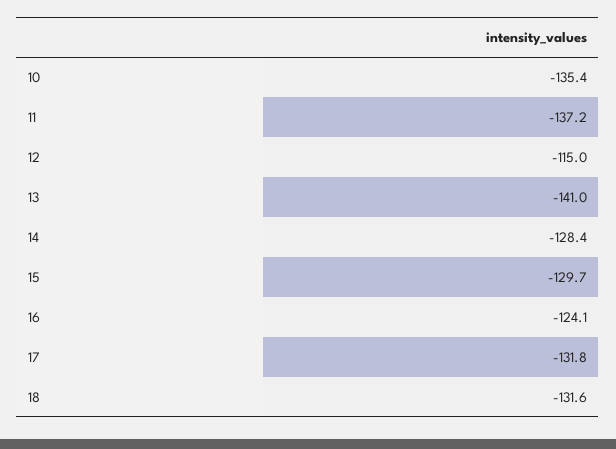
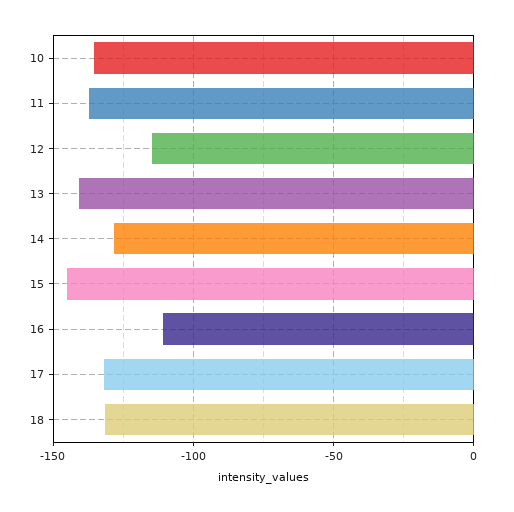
  {
    "10": -135.4,
    "11": -137.2,
    "12": -115,
    "13": -141,
    "14": -128.4,
-   "15": -129.7,
+   "15": -145,
-   "16": -124.1,
+   "16": -110,
    "17": -131.8,
    "18": -131.6
  }

